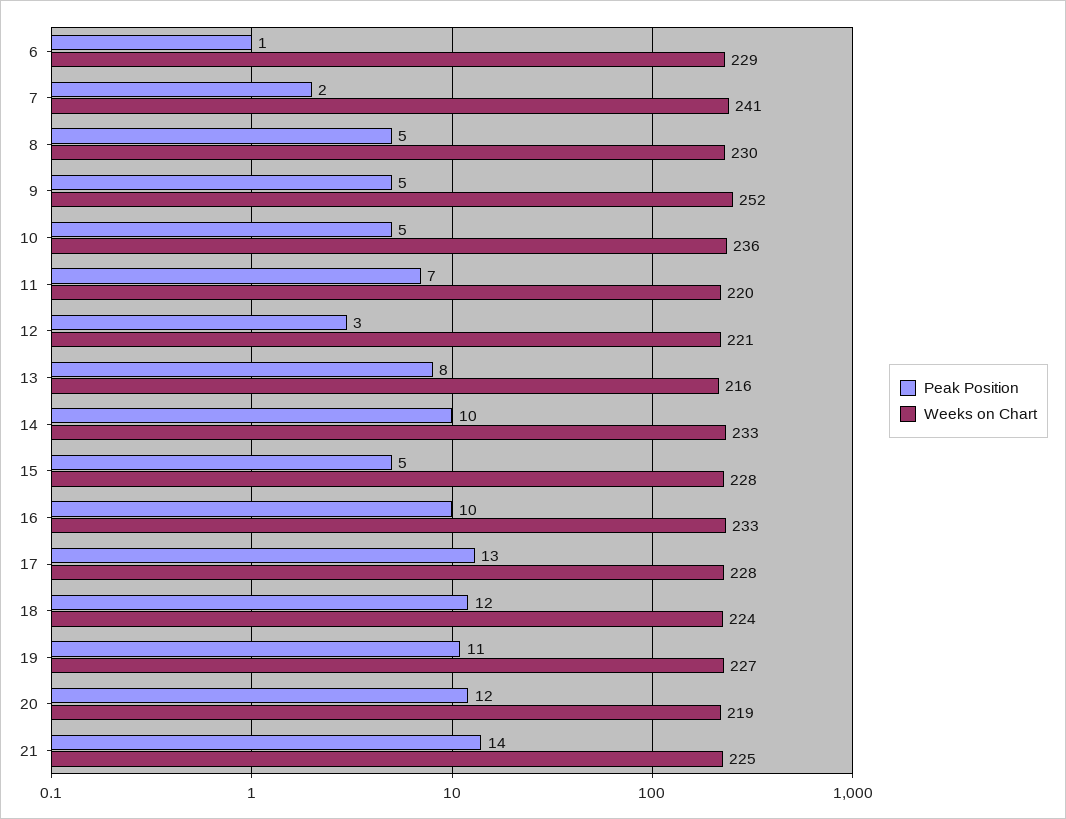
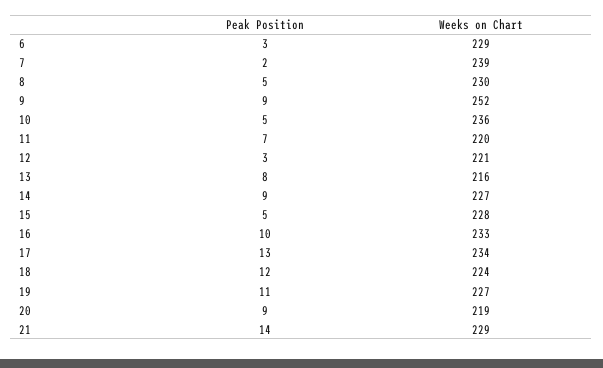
  {
    "Peak Position": {
-     "6": 1,
+     "6": 3,
      "7": 2,
      "8": 5,
-     "9": 5,
+     "9": 9,
      "10": 5,
      "11": 7,
      "12": 3,
      "13": 8,
-     "14": 10,
+     "14": 9,
      "15": 5,
      "16": 10,
      "17": 13,
      "18": 12,
      "19": 11,
-     "20": 12,
+     "20": 9,
      "21": 14
    },
    "Weeks on Chart": {
      "6": 229,
-     "7": 241,
+     "7": 239,
      "8": 230,
      "9": 252,
      "10": 236,
      "11": 220,
      "12": 221,
      "13": 216,
-     "14": 233,
+     "14": 227,
      "15": 228,
      "16": 233,
-     "17": 228,
+     "17": 234,
      "18": 224,
      "19": 227,
      "20": 219,
-     "21": 225
+     "21": 229
    }
  }

